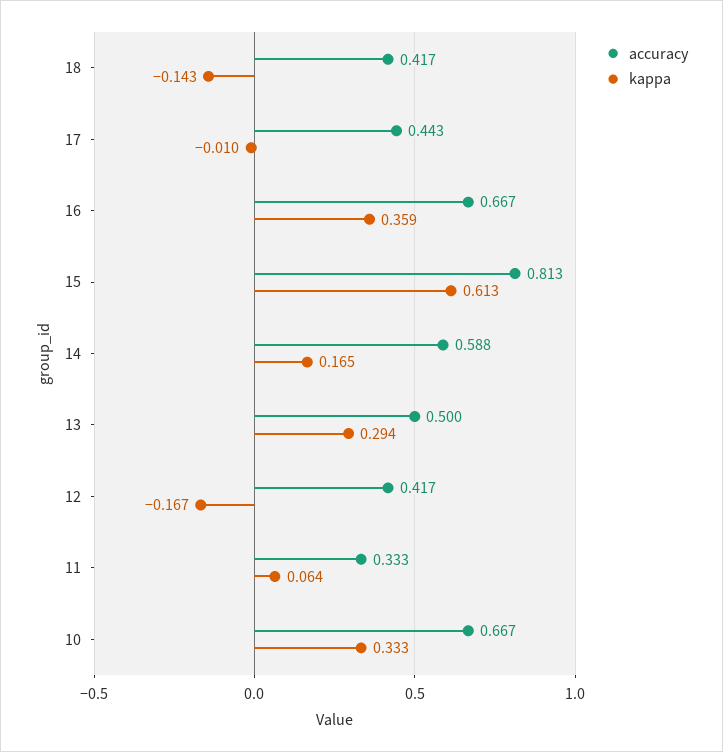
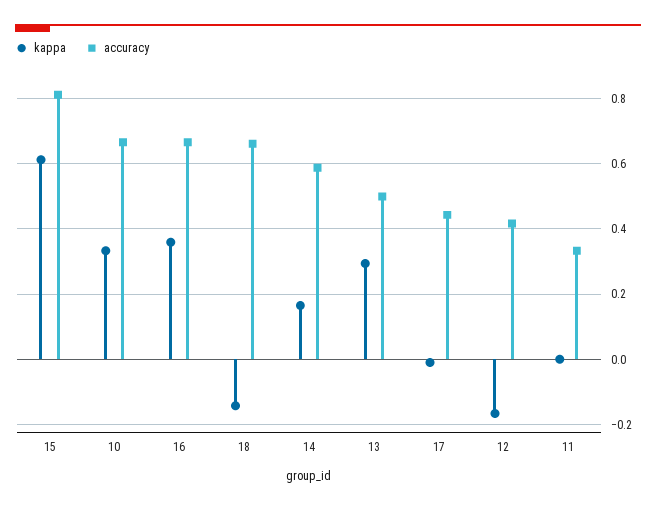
  {
    "accuracy": {
-     "18": 0.417,
+     "18": 0.66,
      "17": 0.443,
      "16": 0.667,
      "15": 0.813,
      "14": 0.588,
      "13": 0.5,
      "12": 0.417,
      "11": 0.333,
      "10": 0.667
    },
    "kappa": {
      "18": -0.143,
      "17": -0.01,
      "16": 0.359,
      "15": 0.613,
      "14": 0.165,
      "13": 0.294,
      "12": -0.167,
-     "11": 0.064,
+     "11": 0,
      "10": 0.333
    }
  }

